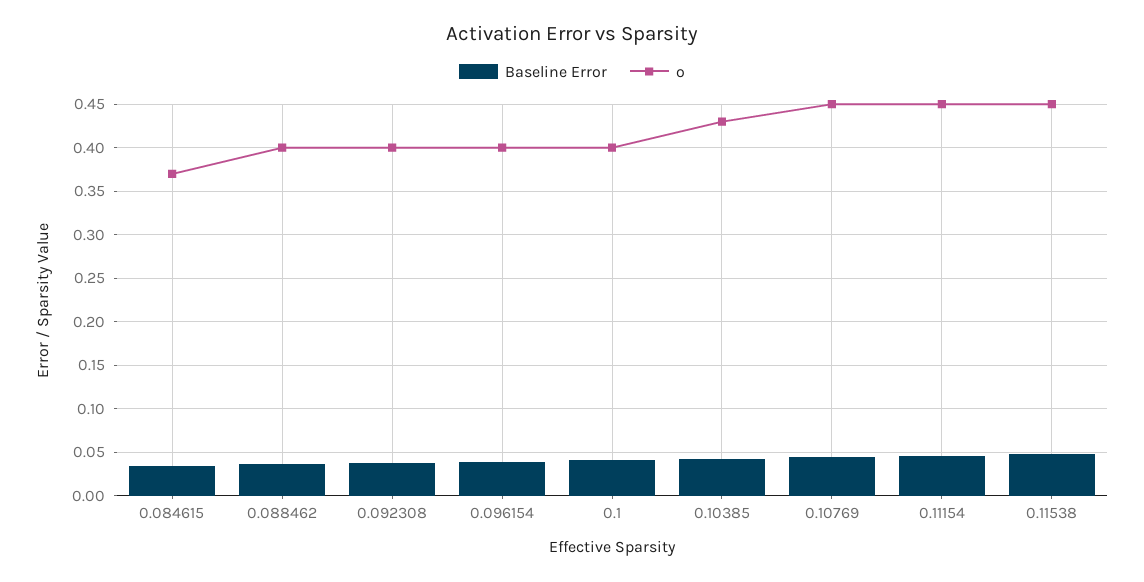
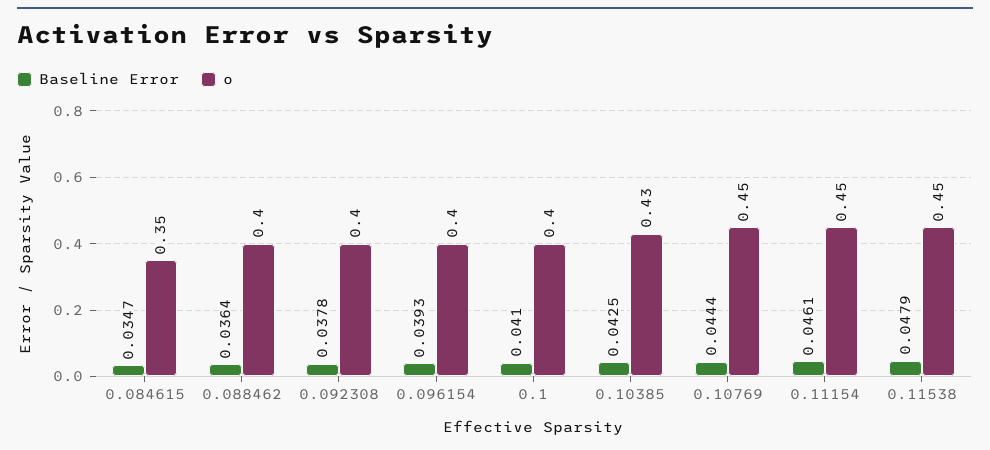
  {
    "Baseline Error": {
      "0.084615": 0.0347,
      "0.088462": 0.0364,
      "0.092308": 0.0378,
      "0.096154": 0.0393,
      "0.1": 0.041,
      "0.10385": 0.0425,
      "0.10769": 0.0444,
      "0.11154": 0.0461,
      "0.11538": 0.0479
    },
    "o": {
-     "0.084615": 0.37,
+     "0.084615": 0.35,
      "0.088462": 0.4,
      "0.092308": 0.4,
      "0.096154": 0.4,
      "0.1": 0.4,
      "0.10385": 0.43,
      "0.10769": 0.45,
      "0.11154": 0.45,
      "0.11538": 0.45
    }
  }

